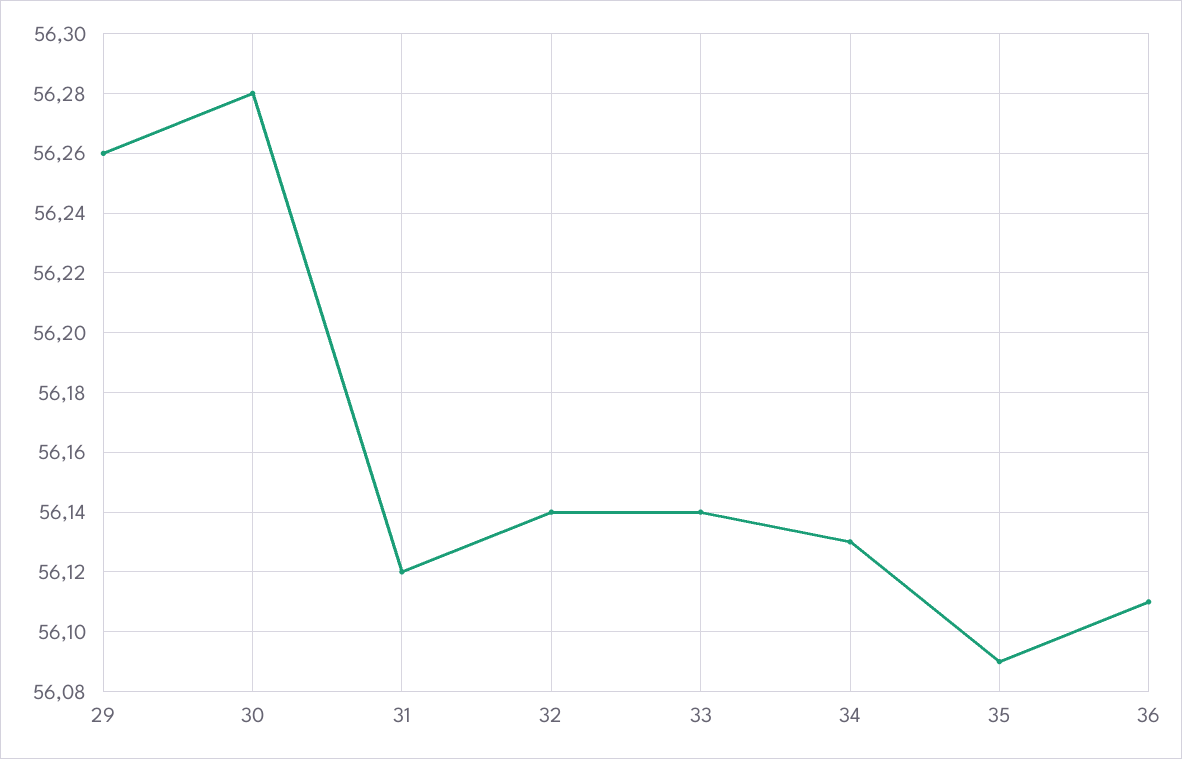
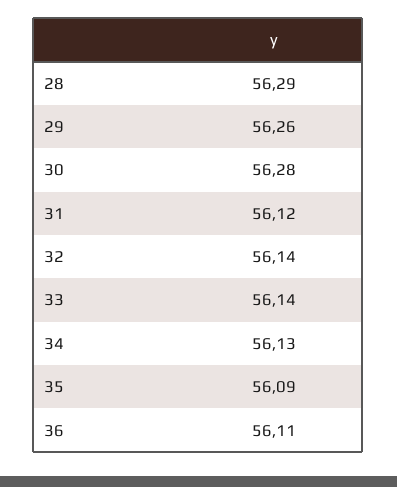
  {
    "29": 56.26,
    "30": 56.28,
    "31": 56.12,
    "32": 56.14,
    "33": 56.14,
    "34": 56.13,
    "35": 56.09,
-   "36": 56.11
+   "36": 56.11,
+   "28": 56.29
  }

